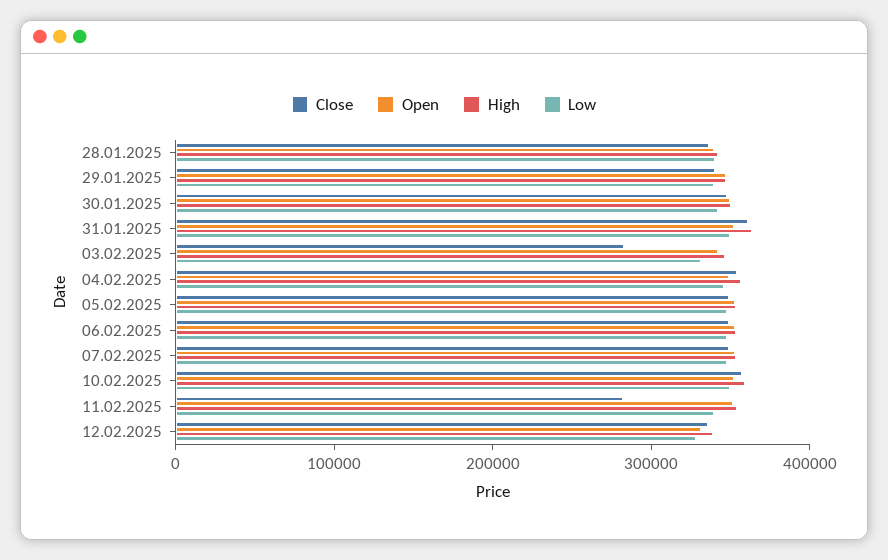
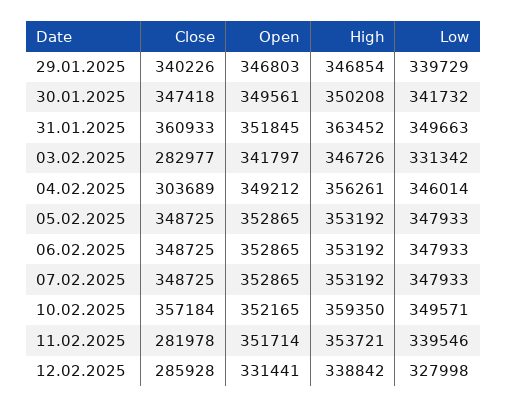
  {
    "Close": {
-     "28.01.2025": 340000,
      "29.01.2025": 340226,
      "30.01.2025": 347418,
      "31.01.2025": 360933,
      "03.02.2025": 282977,
-     "04.02.2025": 360000,
+     "04.02.2025": 303689,
      "05.02.2025": 348725,
      "06.02.2025": 348725,
      "07.02.2025": 348725,
      "10.02.2025": 357184,
      "11.02.2025": 281978,
-     "12.02.2025": 340000
+     "12.02.2025": 285928
    },
    "Open": {
-     "28.01.2025": 340000,
      "29.01.2025": 346803,
      "30.01.2025": 349561,
      "31.01.2025": 351845,
      "03.02.2025": 341797,
      "04.02.2025": 349212,
      "05.02.2025": 352865,
      "06.02.2025": 352865,
      "07.02.2025": 352865,
      "10.02.2025": 352165,
      "11.02.2025": 351714,
      "12.02.2025": 331441
    },
    "High": {
-     "28.01.2025": 340000,
      "29.01.2025": 346854,
      "30.01.2025": 350208,
      "31.01.2025": 363452,
      "03.02.2025": 346726,
      "04.02.2025": 356261,
      "05.02.2025": 353192,
      "06.02.2025": 353192,
      "07.02.2025": 353192,
      "10.02.2025": 359350,
      "11.02.2025": 353721,
      "12.02.2025": 338842
    },
    "Low": {
-     "28.01.2025": 340000,
      "29.01.2025": 339729,
      "30.01.2025": 341732,
      "31.01.2025": 349663,
      "03.02.2025": 331342,
      "04.02.2025": 346014,
      "05.02.2025": 347933,
      "06.02.2025": 347933,
      "07.02.2025": 347933,
      "10.02.2025": 349571,
      "11.02.2025": 339546,
      "12.02.2025": 327998
    }
  }

